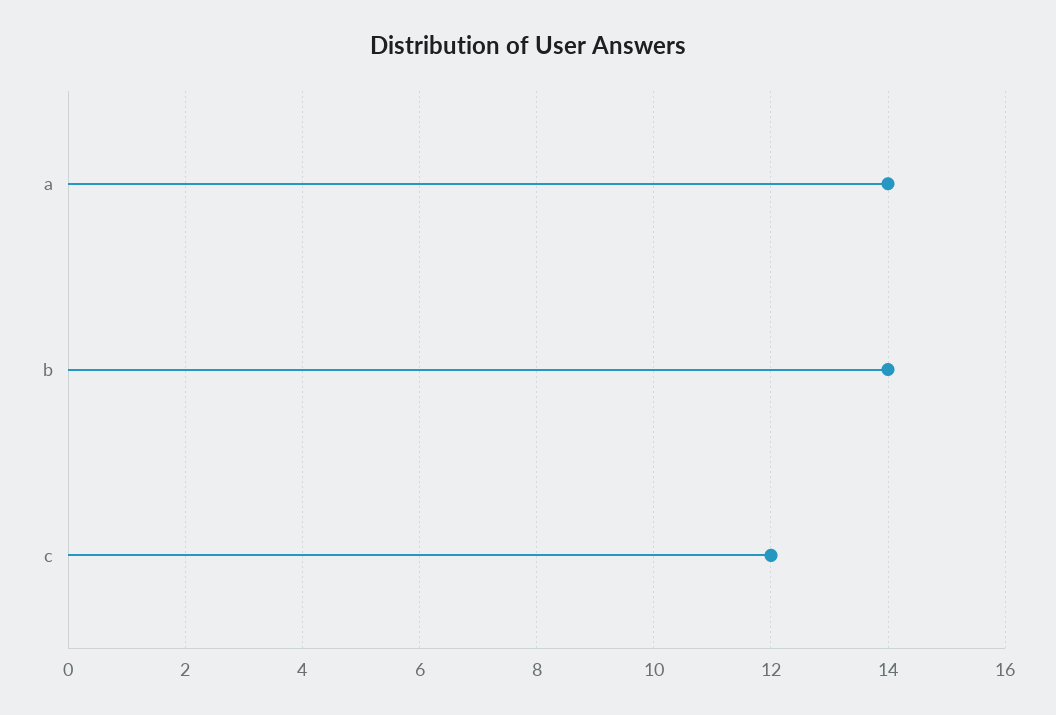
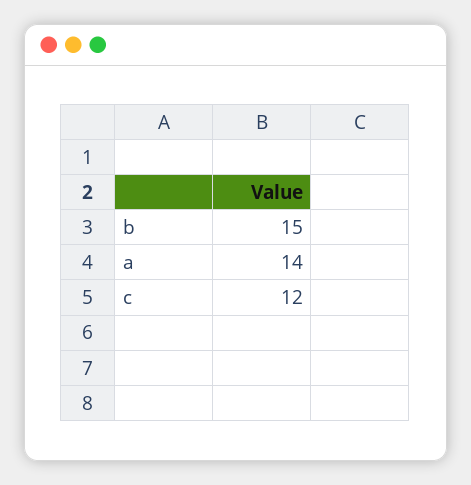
  {
    "a": 14,
-   "b": 14,
+   "b": 15,
    "c": 12
  }

